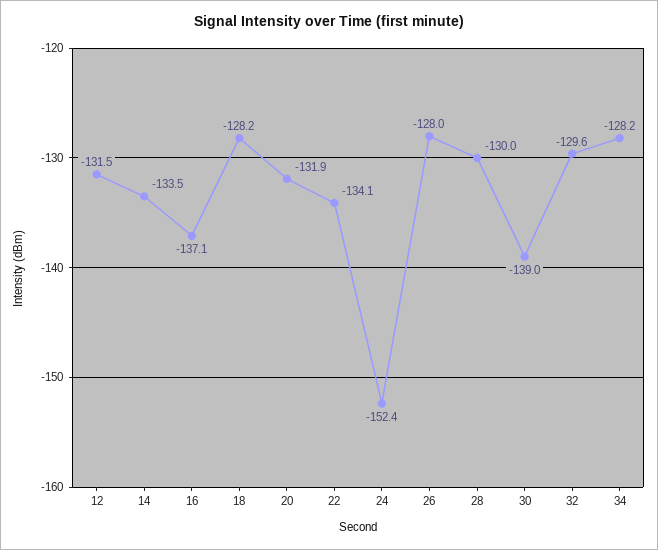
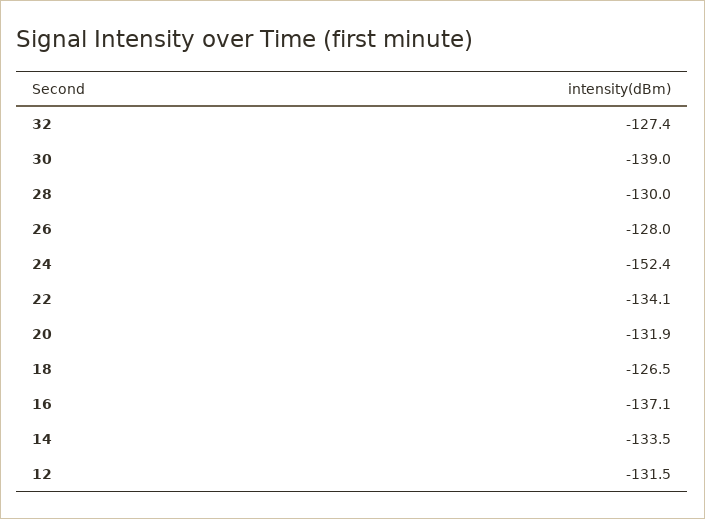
  {
    "12": -131.5,
    "14": -133.5,
    "16": -137.1,
-   "18": -128.2,
+   "18": -126.5,
    "20": -131.9,
    "22": -134.1,
    "24": -152.4,
    "26": -128,
    "28": -130,
    "30": -139,
-   "32": -129.6,
+   "32": -127.4
-   "34": -128.2
  }

